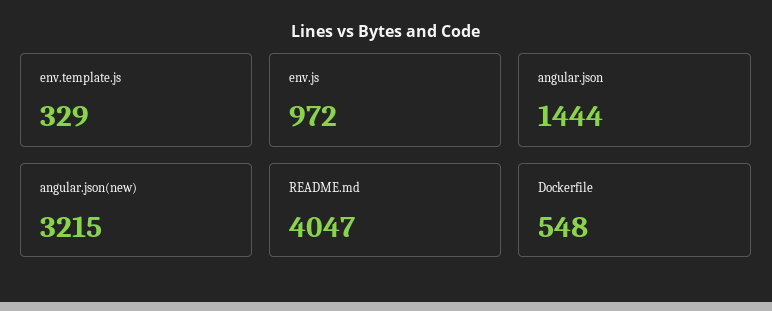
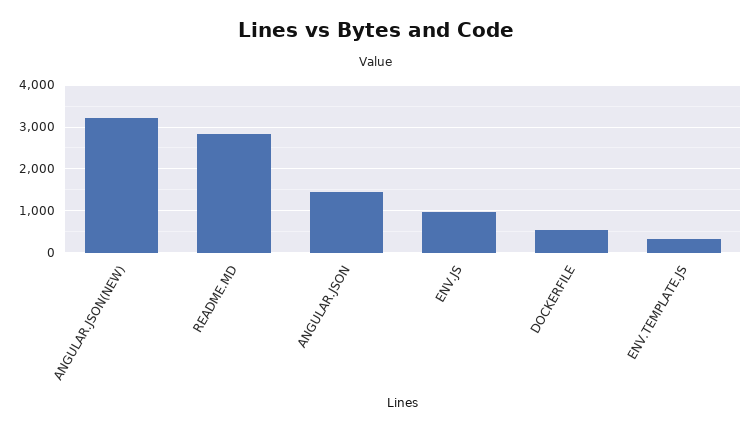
  {
    "env.template.js": 329,
    "env.js": 972,
    "angular.json": 1444,
    "angular.json(new)": 3215,
-   "README.md": 4047,
+   "README.md": 2800,
    "Dockerfile": 548
  }

